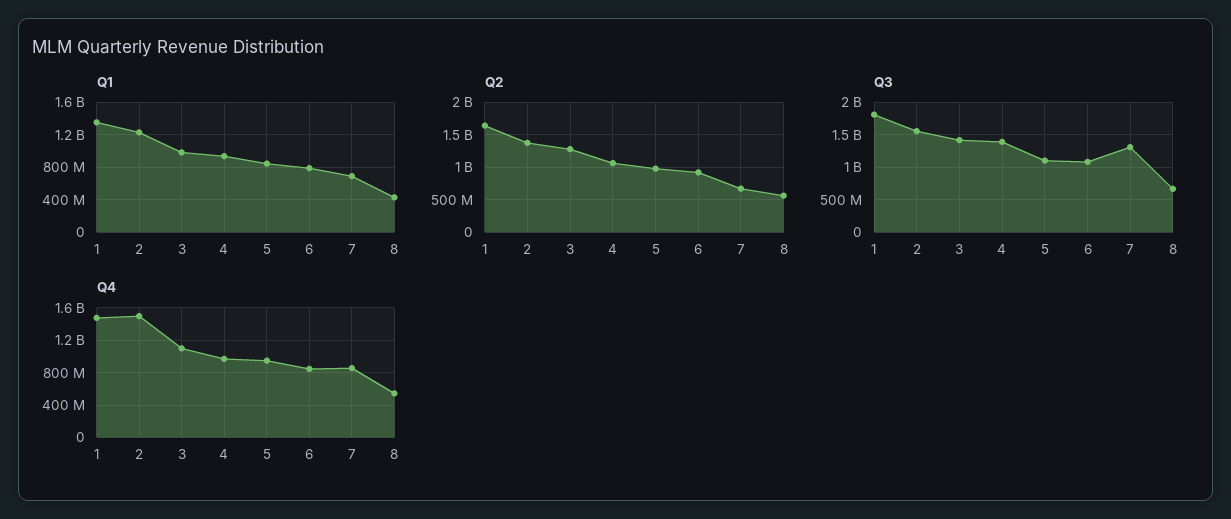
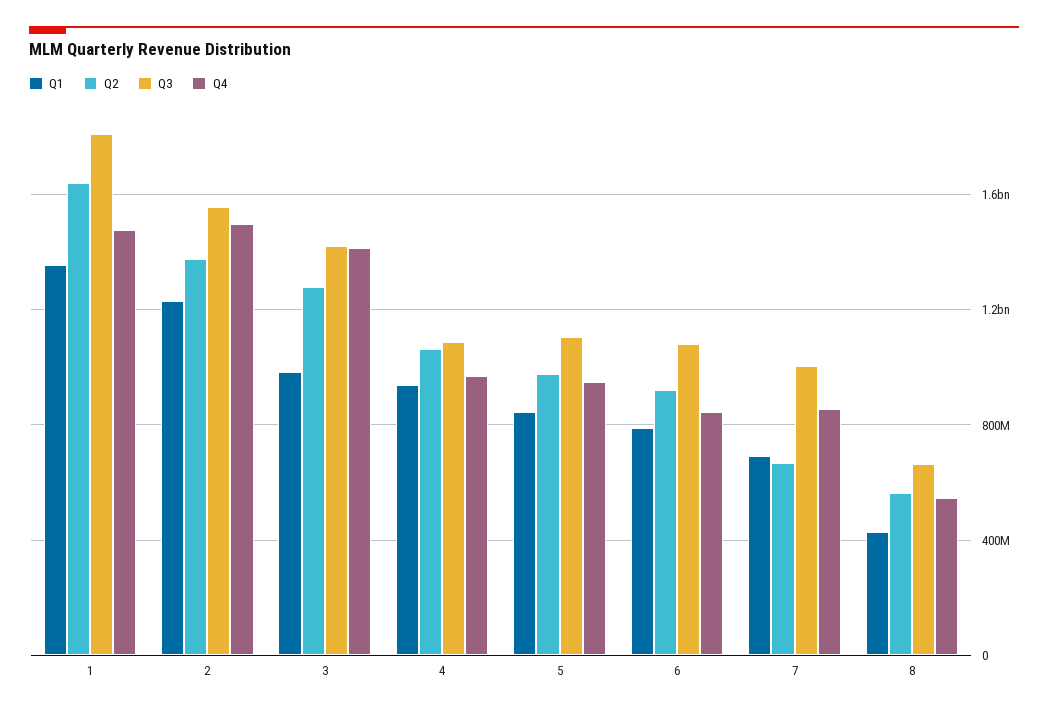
  {
    "Q1": {
      "1": 1350000000,
      "2": 1250000000,
      "3": 1000000000,
      "4": 950000000,
      "5": 850000000,
      "6": 800000000,
      "7": 700000000,
      "8": 450000000
    },
    "Q2": {
      "1": 1650000000,
      "2": 1400000000,
      "3": 1300000000,
      "4": 1050000000,
      "5": 1000000000,
      "6": 900000000,
      "7": 650000000,
      "8": 550000000
    },
    "Q3": {
      "1": 1800000000,
      "2": 1550000000,
      "3": 1400000000,
-     "4": 1400000000,
+     "4": 1100000000,
      "5": 1100000000,
      "6": 1100000000,
-     "7": 1300000000,
+     "7": 1000000000,
      "8": 650000000
    },
    "Q4": {
      "1": 1500000000,
      "2": 1500000000,
-     "3": 1100000000,
+     "3": 1400000000,
      "4": 950000000,
      "5": 950000000,
      "6": 850000000,
      "7": 850000000,
      "8": 550000000
    }
  }

